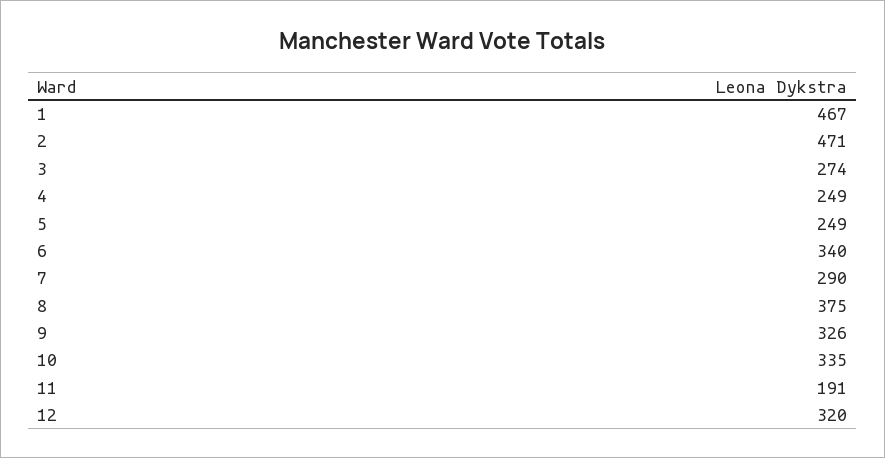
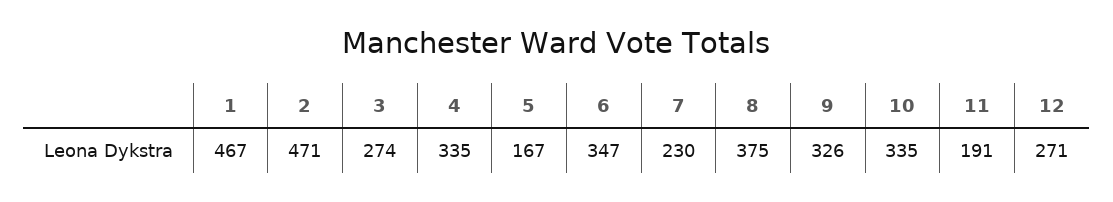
  {
    "1": 467,
    "2": 471,
    "3": 274,
-   "4": 249,
+   "4": 335,
-   "5": 249,
+   "5": 167,
-   "6": 340,
+   "6": 347,
-   "7": 290,
+   "7": 230,
    "8": 375,
    "9": 326,
    "10": 335,
    "11": 191,
-   "12": 320
+   "12": 271
  }

